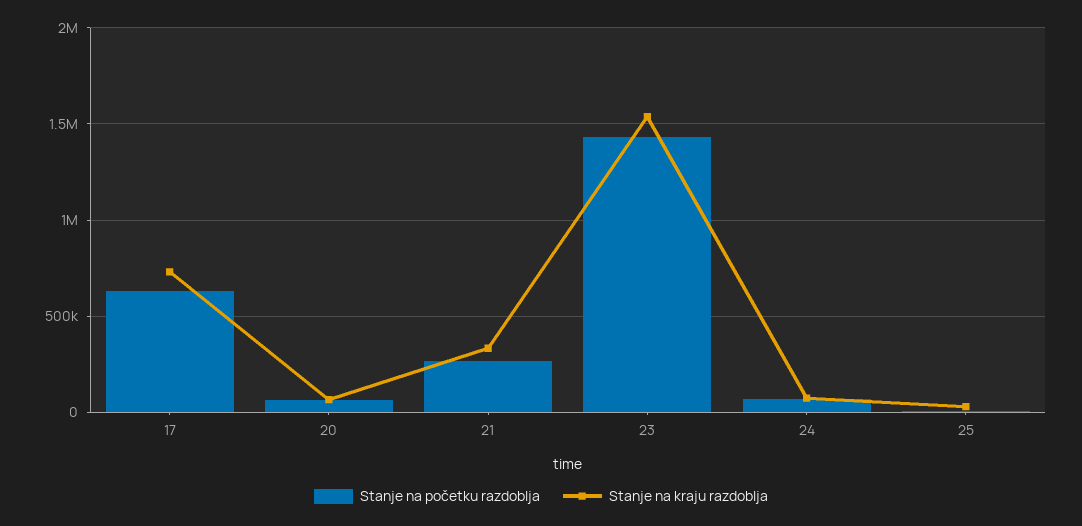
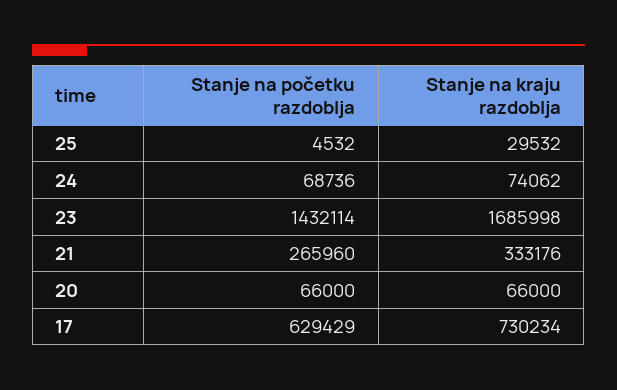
  {
    "Stanje na početku razdoblja": {
      "17": 629429,
      "20": 66000,
      "21": 265960,
      "23": 1432114,
      "24": 68736,
      "25": 4532
    },
    "Stanje na kraju razdoblja": {
      "17": 730234,
      "20": 66000,
      "21": 333176,
-     "23": 1550000,
+     "23": 1685998,
      "24": 74062,
      "25": 29532
    }
  }

